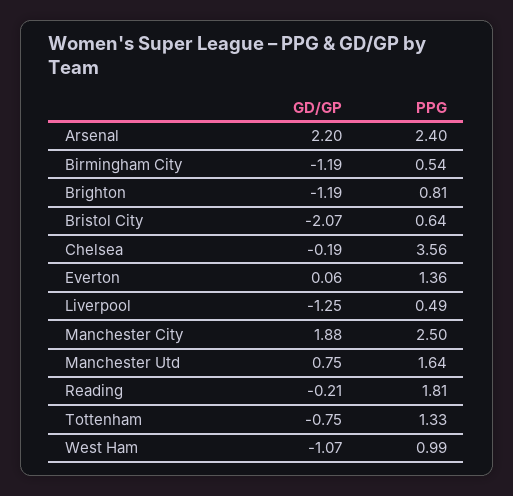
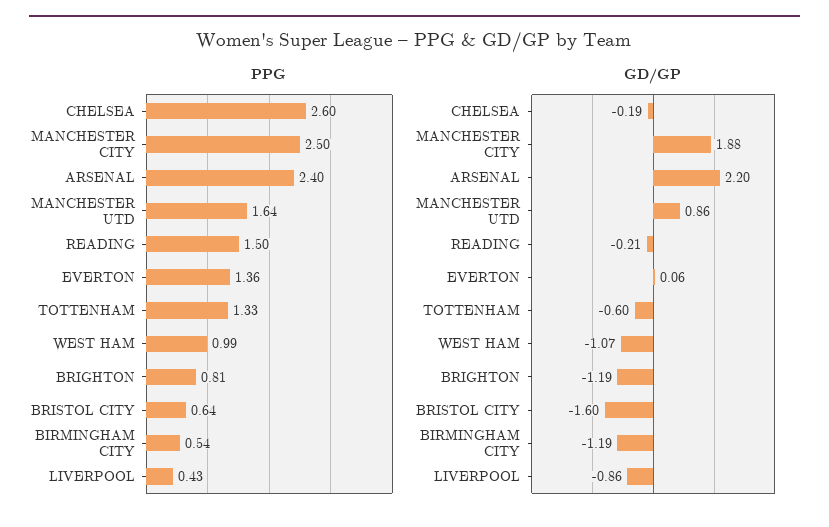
  {
    "GD/GP": {
      "Arsenal": 2.2,
      "Birmingham City": -1.19,
      "Brighton": -1.19,
-     "Bristol City": -2.07,
+     "Bristol City": -1.6,
      "Chelsea": -0.19,
      "Everton": 0.06,
-     "Liverpool": -1.25,
+     "Liverpool": -0.86,
      "Manchester City": 1.88,
-     "Manchester Utd": 0.75,
+     "Manchester Utd": 0.86,
      "Reading": -0.21,
-     "Tottenham": -0.75,
+     "Tottenham": -0.6,
      "West Ham": -1.07
    },
    "PPG": {
      "Arsenal": 2.4,
      "Birmingham City": 0.54,
      "Brighton": 0.81,
      "Bristol City": 0.64,
-     "Chelsea": 3.56,
+     "Chelsea": 2.6,
      "Everton": 1.36,
-     "Liverpool": 0.49,
+     "Liverpool": 0.43,
      "Manchester City": 2.5,
      "Manchester Utd": 1.64,
-     "Reading": 1.81,
+     "Reading": 1.5,
      "Tottenham": 1.33,
      "West Ham": 0.99
    }
  }

